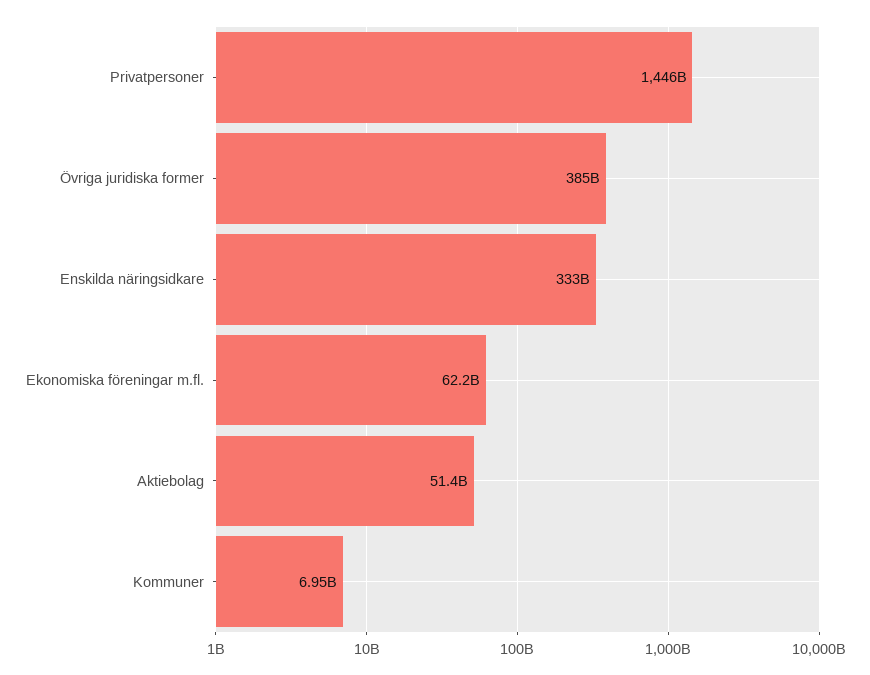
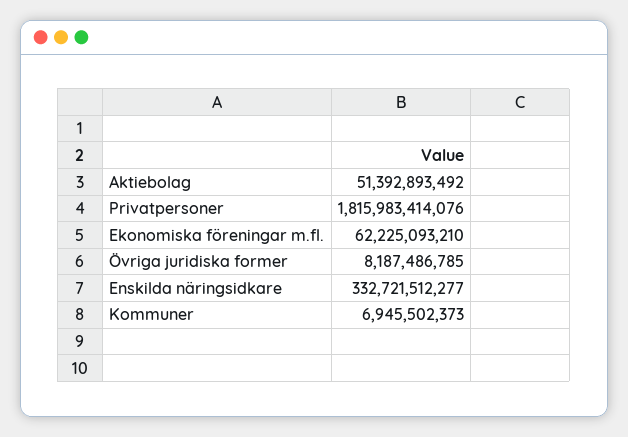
  {
-   "Privatpersoner": 1446000000000,
+   "Privatpersoner": 1815983414076,
-   "Övriga juridiska former": 385000000000,
+   "Övriga juridiska former": 8187486785,
    "Enskilda näringsidkare": 332721512277,
    "Ekonomiska föreningar m.fl.": 62225093210,
    "Aktiebolag": 51392893492,
    "Kommuner": 6945502373
  }

